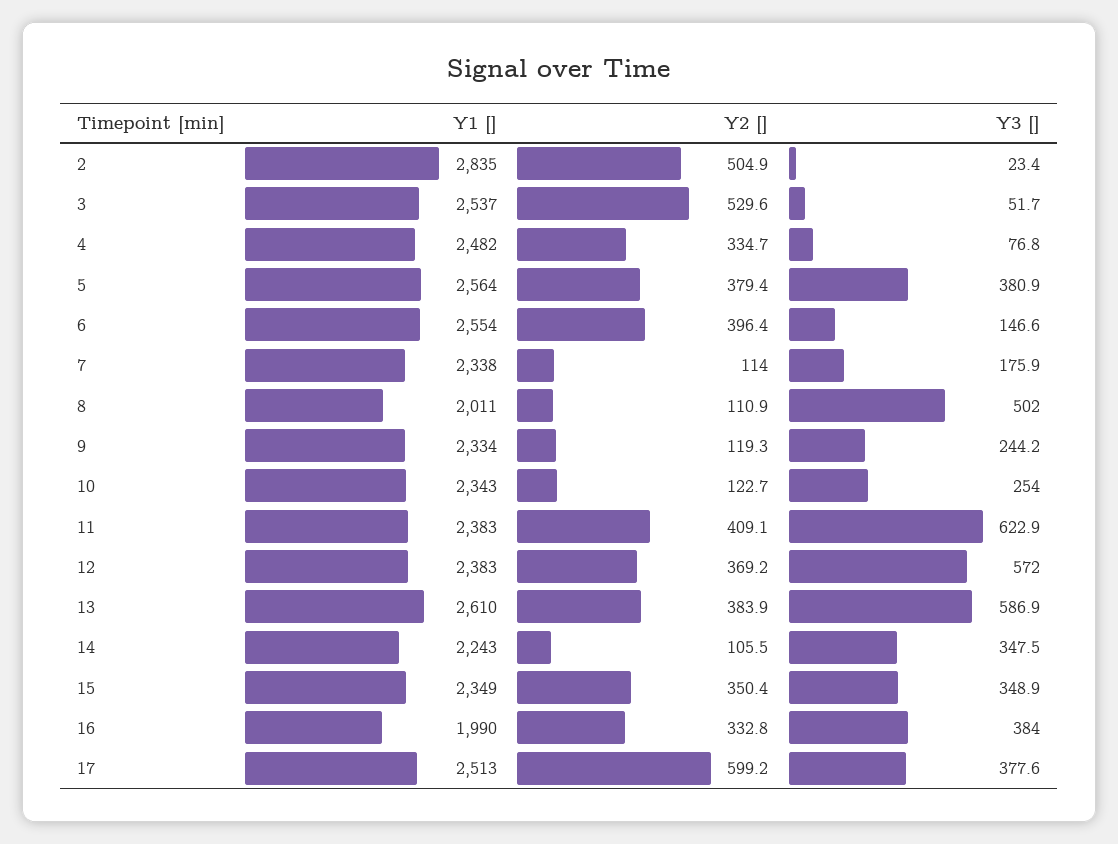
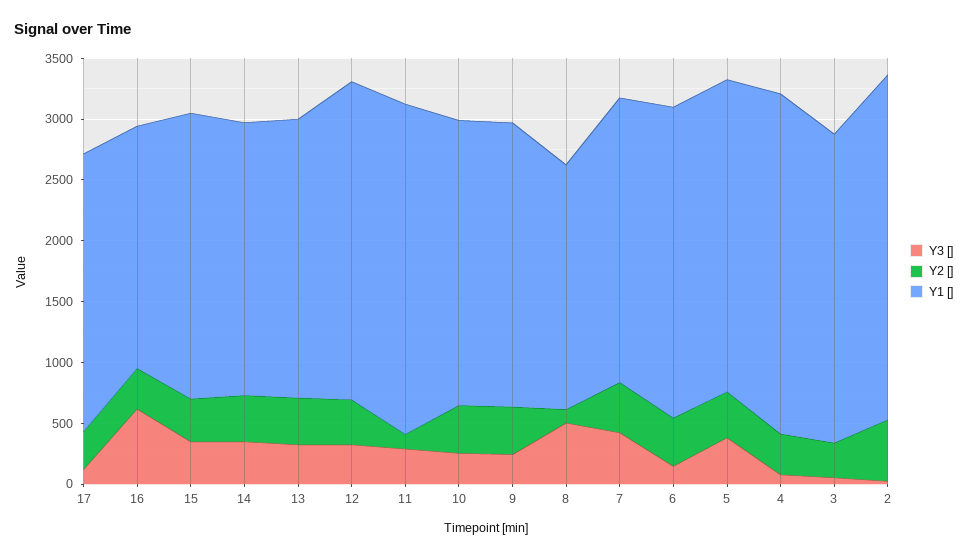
  {
    "Y1 []": {
      "2": 2835,
      "3": 2537,
-     "4": 2482,
+     "4": 2800,
      "5": 2564,
      "6": 2554,
      "7": 2338,
      "8": 2011,
      "9": 2334,
      "10": 2343,
-     "11": 2383,
+     "11": 2700,
-     "12": 2383,
+     "12": 2600,
-     "13": 2610,
+     "13": 2300,
      "14": 2243,
      "15": 2349,
      "16": 1990,
-     "17": 2513
+     "17": 2300
    },
    "Y2 []": {
      "2": 504.9,
-     "3": 529.6,
+     "3": 300,
      "4": 334.7,
      "5": 379.4,
      "6": 396.4,
-     "7": 114,
+     "7": 400,
      "8": 110.9,
-     "9": 119.3,
+     "9": 400,
-     "10": 122.7,
+     "10": 400,
-     "11": 409.1,
+     "11": 100,
      "12": 369.2,
      "13": 383.9,
-     "14": 105.5,
+     "14": 400,
      "15": 350.4,
      "16": 332.8,
-     "17": 599.2
+     "17": 300
    },
    "Y3 []": {
      "2": 23.4,
      "3": 51.7,
      "4": 76.8,
      "5": 380.9,
      "6": 146.6,
-     "7": 175.9,
+     "7": 400,
      "8": 502,
      "9": 244.2,
      "10": 254,
-     "11": 622.9,
+     "11": 300,
-     "12": 572,
+     "12": 300,
-     "13": 586.9,
+     "13": 300,
      "14": 347.5,
      "15": 348.9,
-     "16": 384,
+     "16": 600,
-     "17": 377.6
+     "17": 100
    }
  }

